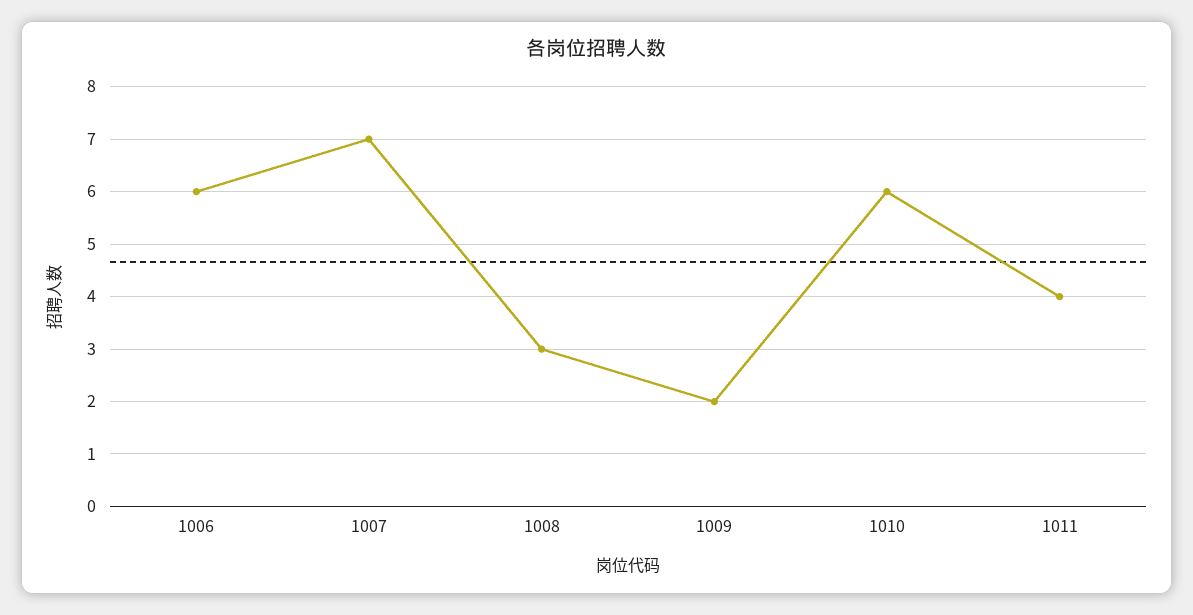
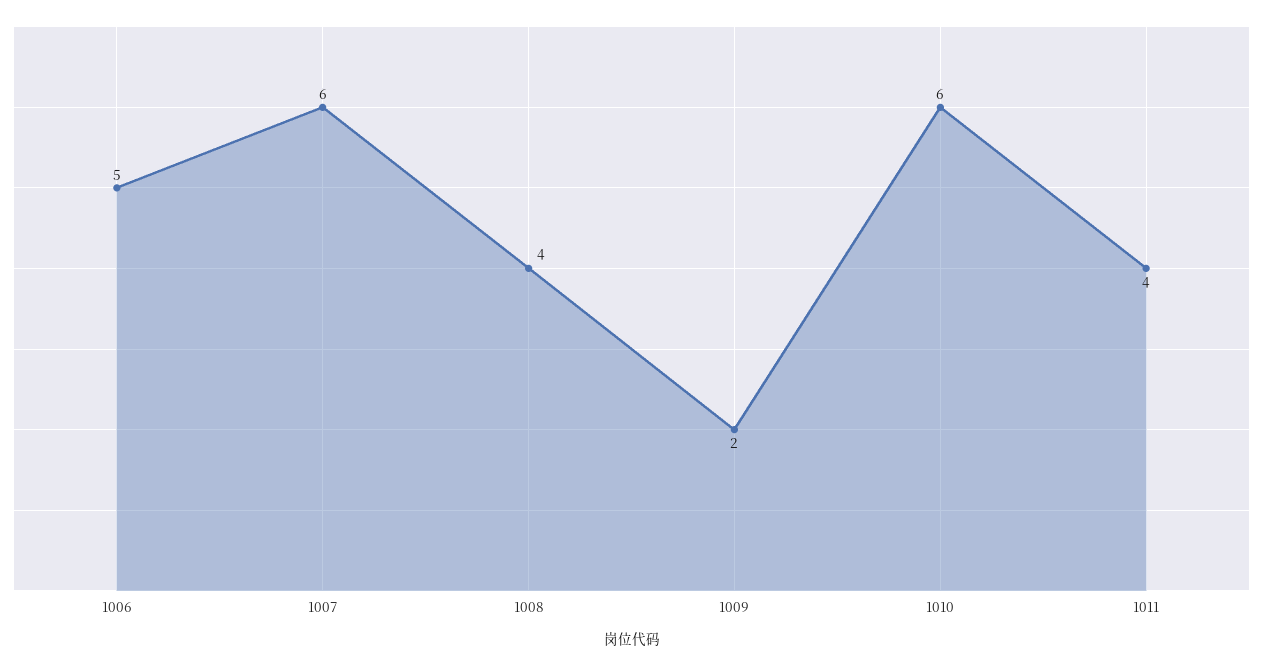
  {
-   "1006": 6,
+   "1006": 5,
-   "1007": 7,
+   "1007": 6,
-   "1008": 3,
+   "1008": 4,
    "1009": 2,
    "1010": 6,
    "1011": 4
  }

